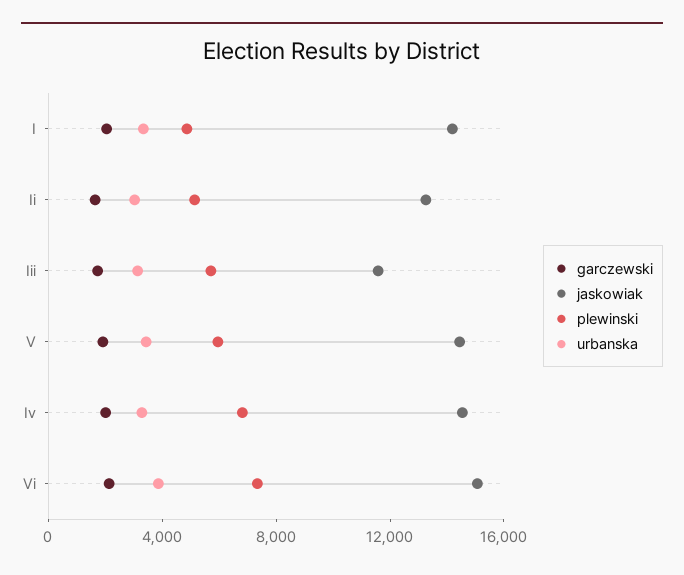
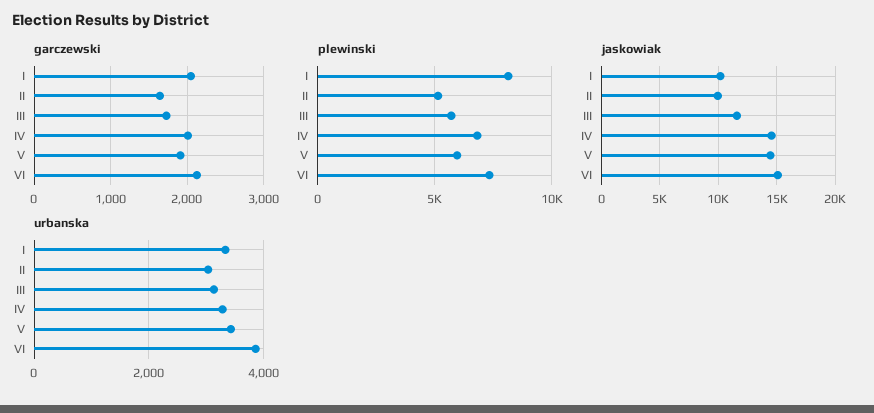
  {
    "garczewski": {
      "I": 2000,
      "Ii": 1600,
      "Iii": 1700,
      "V": 1900,
      "Iv": 2000,
      "Vi": 2100
    },
    "jaskowiak": {
-     "I": 14000,
+     "I": 10000,
-     "Ii": 13000,
+     "Ii": 10000,
      "Iii": 12000,
      "V": 14000,
      "Iv": 15000,
      "Vi": 15000
    },
    "plewinski": {
-     "I": 5000,
+     "I": 8000,
      "Ii": 5000,
      "Iii": 5500,
      "V": 6000,
      "Iv": 7000,
      "Vi": 7500
    },
    "urbanska": {
      "I": 3400,
      "Ii": 3000,
      "Iii": 3200,
      "V": 3400,
      "Iv": 3200,
      "Vi": 3800
    }
  }

